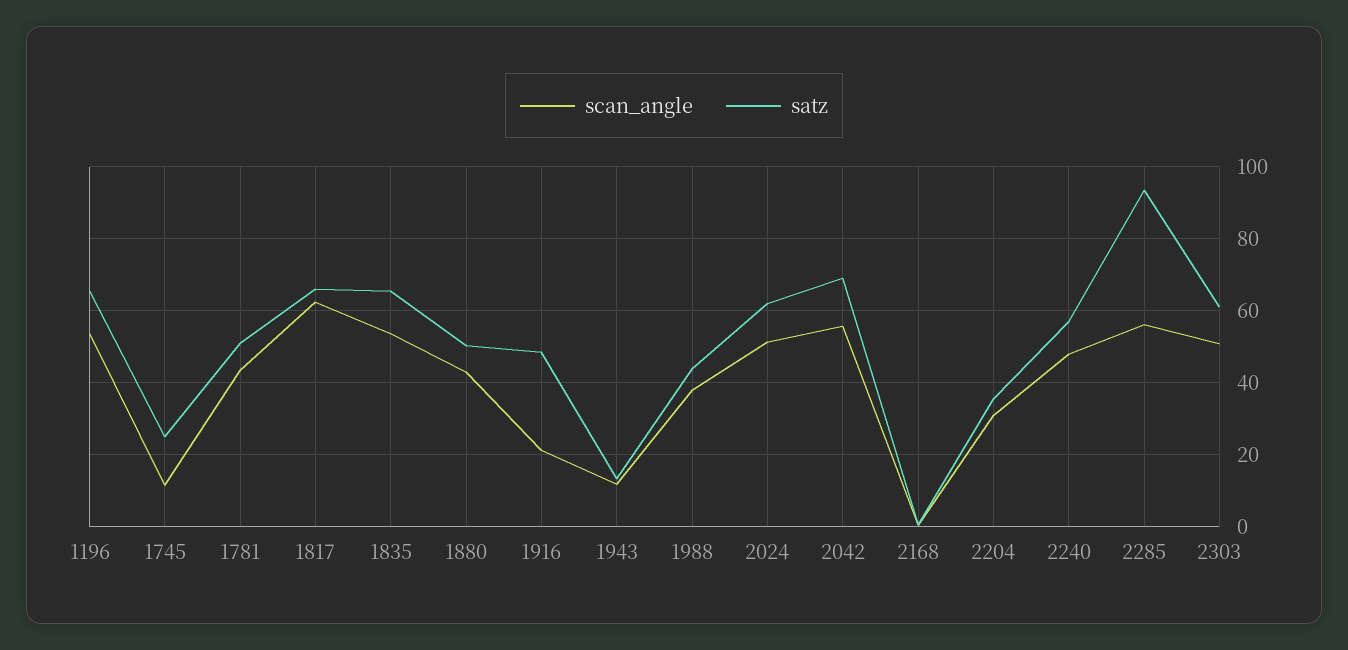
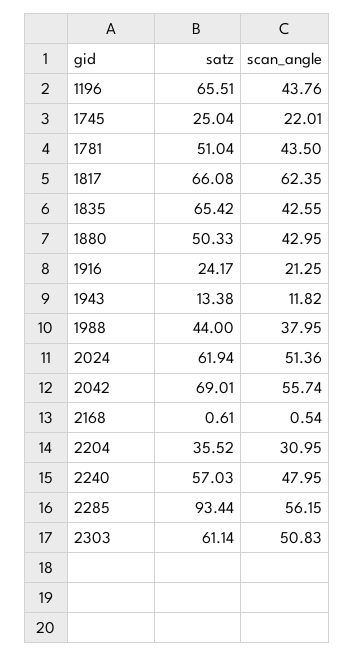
  {
    "scan_angle": {
-     "1196": 54,
+     "1196": 43.76,
-     "1745": 12,
+     "1745": 22.01,
      "1781": 43.5,
      "1817": 62.35,
-     "1835": 54,
+     "1835": 42.55,
      "1880": 42.95,
      "1916": 21.25,
      "1943": 11.82,
      "1988": 37.95,
      "2024": 51.36,
      "2042": 55.74,
      "2168": 0.54,
      "2204": 30.95,
      "2240": 47.95,
      "2285": 56.15,
      "2303": 50.83
    },
    "satz": {
      "1196": 65.51,
      "1745": 25.04,
      "1781": 51.04,
      "1817": 66.08,
      "1835": 65.42,
      "1880": 50.33,
-     "1916": 48,
+     "1916": 24.17,
      "1943": 13.38,
      "1988": 44,
      "2024": 61.94,
      "2042": 69.01,
      "2168": 0.61,
      "2204": 35.52,
      "2240": 57.03,
      "2285": 93.44,
      "2303": 61.14
    }
  }

